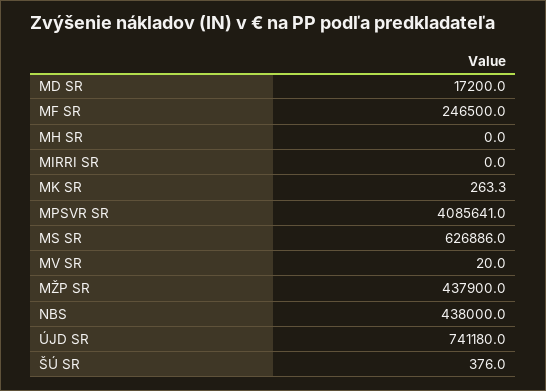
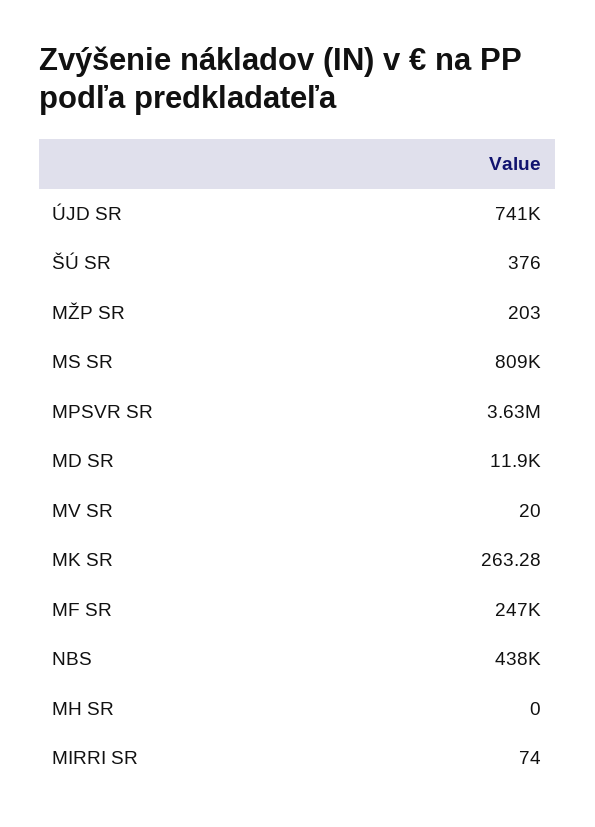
  {
-   "MD SR": 17200,
+   "MD SR": 11900,
    "MF SR": 246500,
    "MH SR": 0,
-   "MIRRI SR": 0,
+   "MIRRI SR": 74,
    "MK SR": 263.28,
-   "MPSVR SR": 4085641,
+   "MPSVR SR": 3630000,
-   "MS SR": 626886,
+   "MS SR": 809000,
    "MV SR": 20,
-   "MŽP SR": 437900,
+   "MŽP SR": 203,
    "NBS": 438000,
    "ÚJD SR": 741180,
    "ŠÚ SR": 376
  }

